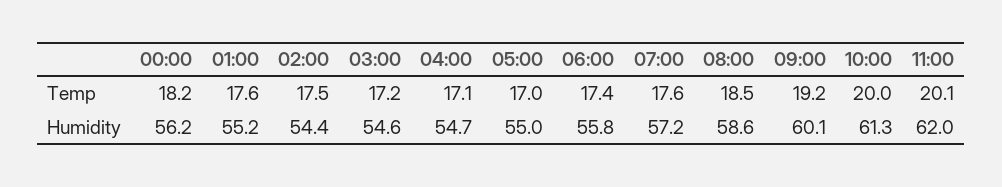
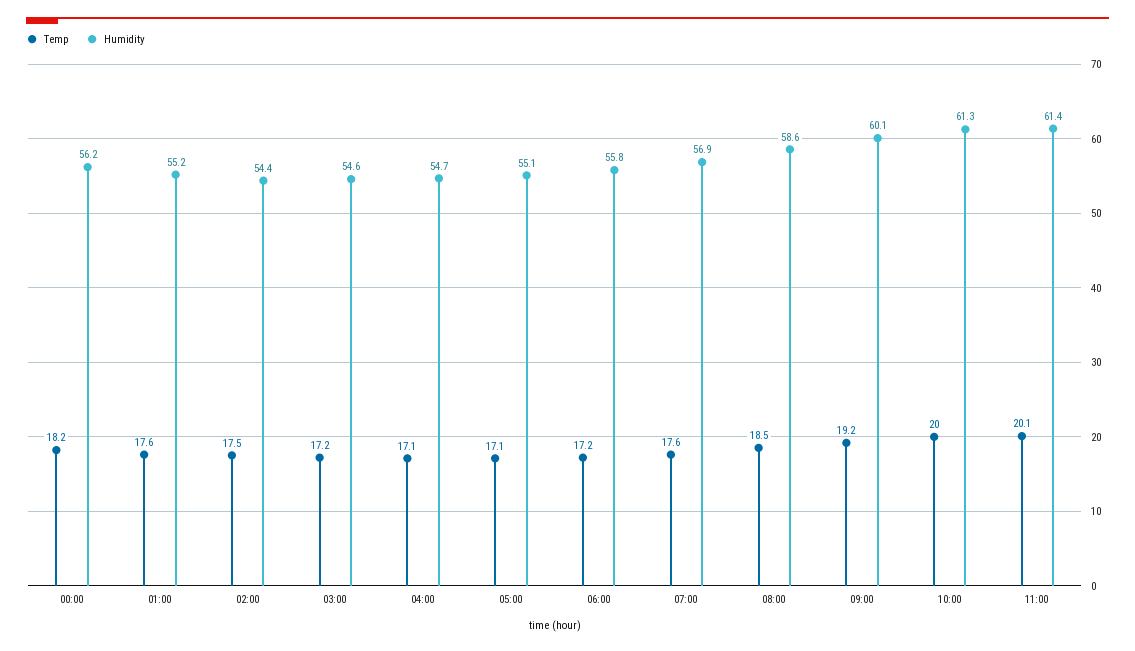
  {
    "Temp": {
      "00:00": 18.2,
      "01:00": 17.6,
      "02:00": 17.5,
      "03:00": 17.2,
      "04:00": 17.1,
-     "05:00": 17,
+     "05:00": 17.1,
-     "06:00": 17.4,
+     "06:00": 17.2,
      "07:00": 17.6,
      "08:00": 18.5,
      "09:00": 19.2,
      "10:00": 20,
      "11:00": 20.1
    },
    "Humidity": {
      "00:00": 56.2,
      "01:00": 55.2,
      "02:00": 54.4,
      "03:00": 54.6,
      "04:00": 54.7,
-     "05:00": 55,
+     "05:00": 55.1,
      "06:00": 55.8,
-     "07:00": 57.2,
+     "07:00": 56.9,
      "08:00": 58.6,
      "09:00": 60.1,
      "10:00": 61.3,
-     "11:00": 62
+     "11:00": 61.4
    }
  }

